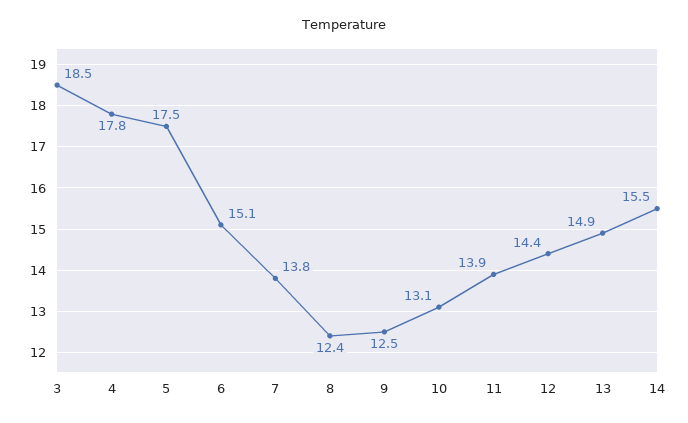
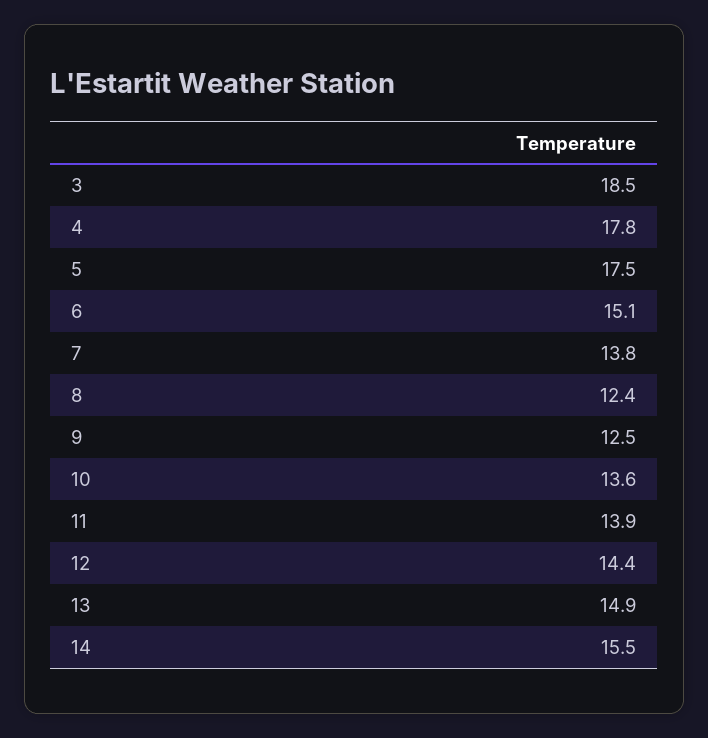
  {
    "3": 18.5,
    "4": 17.8,
    "5": 17.5,
    "6": 15.1,
    "7": 13.8,
    "8": 12.4,
    "9": 12.5,
-   "10": 13.1,
+   "10": 13.6,
    "11": 13.9,
    "12": 14.4,
    "13": 14.9,
    "14": 15.5
  }

